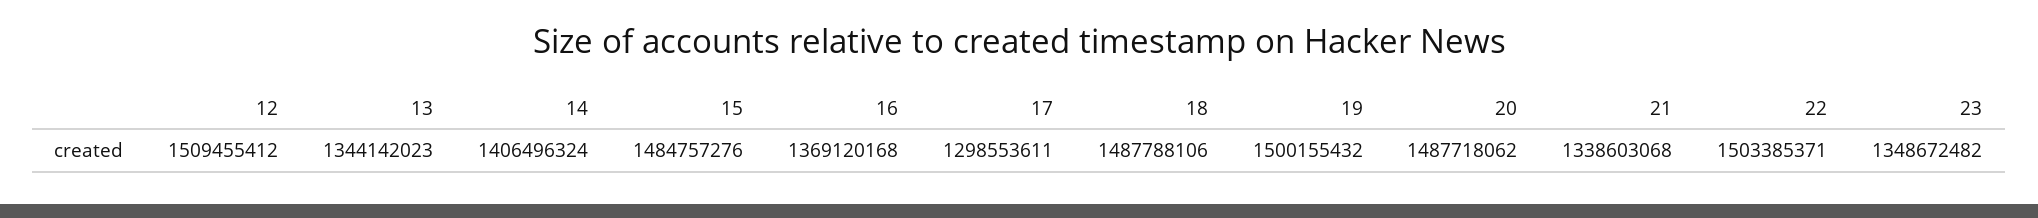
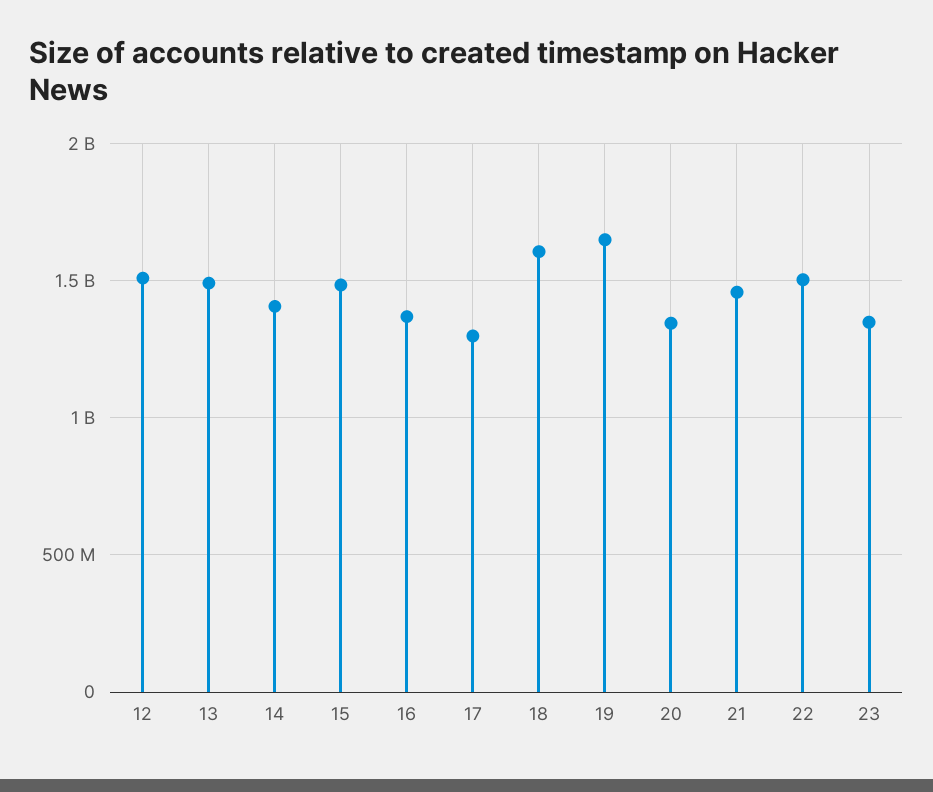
  {
    "12": 1509455412,
-   "13": 1344142023,
+   "13": 1500000000,
    "14": 1406496324,
    "15": 1484757276,
    "16": 1369120168,
    "17": 1298553611,
-   "18": 1487788106,
+   "18": 1600000000,
-   "19": 1500155432,
+   "19": 1650000000,
-   "20": 1487718062,
+   "20": 1350000000,
-   "21": 1338603068,
+   "21": 1450000000,
    "22": 1503385371,
    "23": 1348672482
  }

